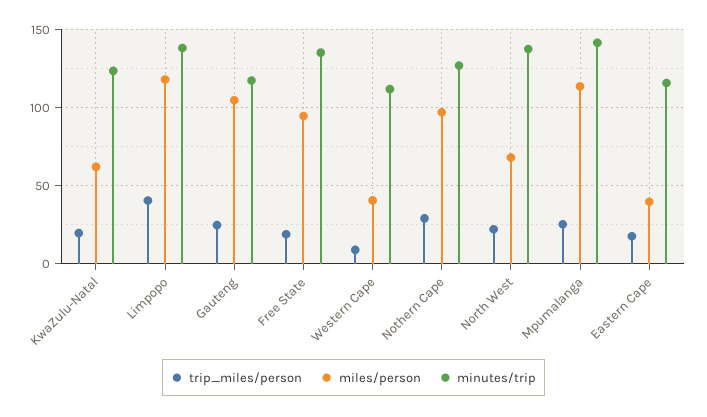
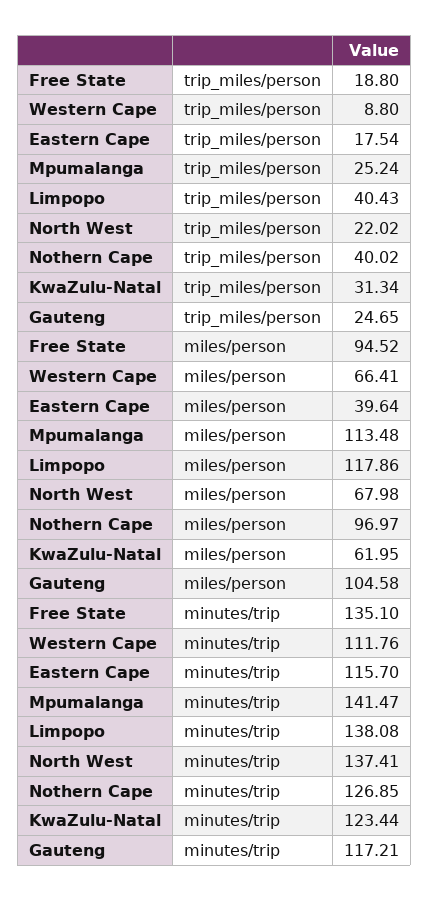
  {
    "trip_miles/person": {
-     "KwaZulu-Natal": 20,
+     "KwaZulu-Natal": 31.34,
      "Limpopo": 40.43,
      "Gauteng": 24.65,
      "Free State": 18.8,
      "Western Cape": 8.8,
-     "Nothern Cape": 30,
+     "Nothern Cape": 40.02,
      "North West": 22.02,
      "Mpumalanga": 25.24,
      "Eastern Cape": 17.54
    },
    "miles/person": {
      "KwaZulu-Natal": 61.95,
      "Limpopo": 117.86,
      "Gauteng": 104.58,
      "Free State": 94.52,
-     "Western Cape": 40,
+     "Western Cape": 66.41,
      "Nothern Cape": 96.97,
      "North West": 67.98,
      "Mpumalanga": 113.48,
      "Eastern Cape": 39.64
    },
    "minutes/trip": {
      "KwaZulu-Natal": 123.44,
      "Limpopo": 138.08,
      "Gauteng": 117.21,
      "Free State": 135.1,
      "Western Cape": 111.76,
      "Nothern Cape": 126.85,
      "North West": 137.41,
      "Mpumalanga": 141.47,
      "Eastern Cape": 115.7
    }
  }

